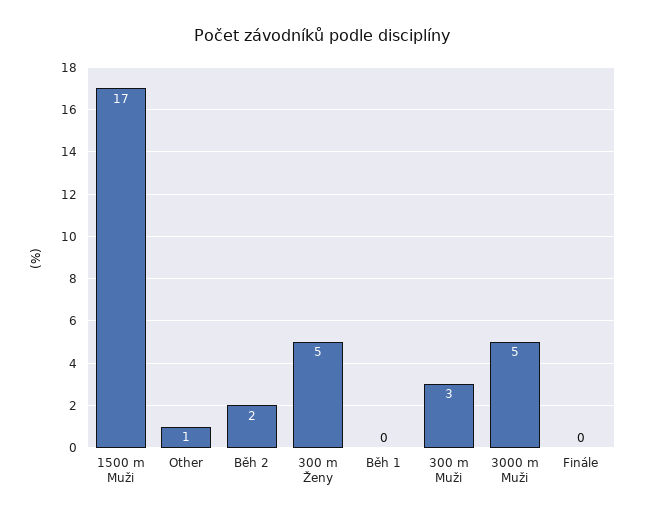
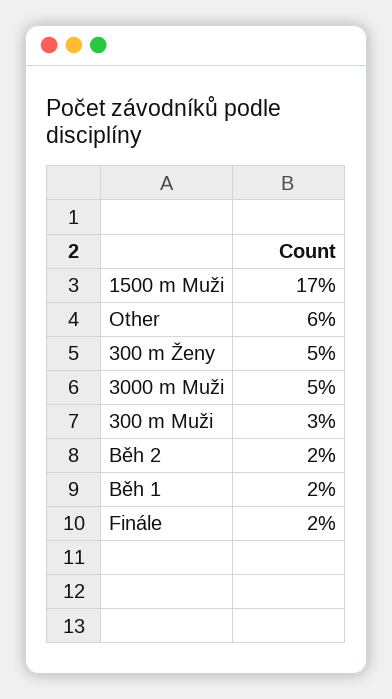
  {
    "1500 m Muži": 17,
-   "Other": 1,
+   "Other": 6,
    "Běh 2": 2,
    "300 m Ženy": 5,
-   "Běh 1": 0,
+   "Běh 1": 2,
    "300 m Muži": 3,
    "3000 m Muži": 5,
-   "Finále": 0
+   "Finále": 2
  }

